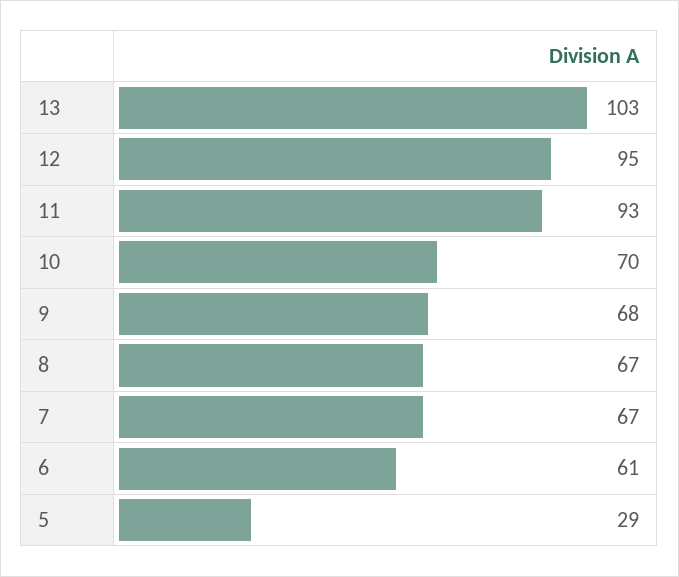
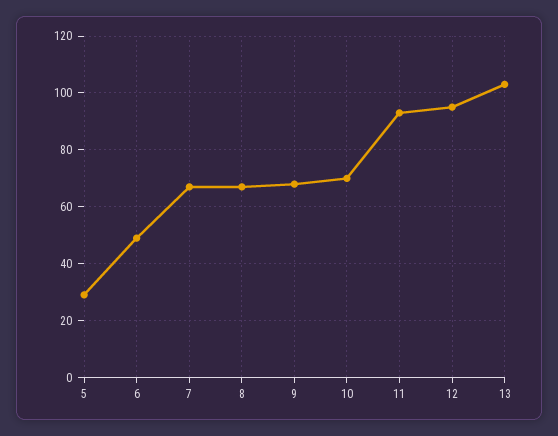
  {
    "13": 103,
    "12": 95,
    "11": 93,
    "10": 70,
    "9": 68,
    "8": 67,
    "7": 67,
-   "6": 61,
+   "6": 50,
    "5": 29
  }

